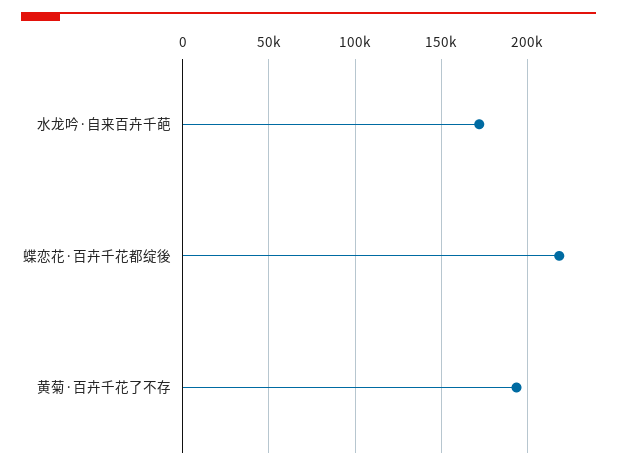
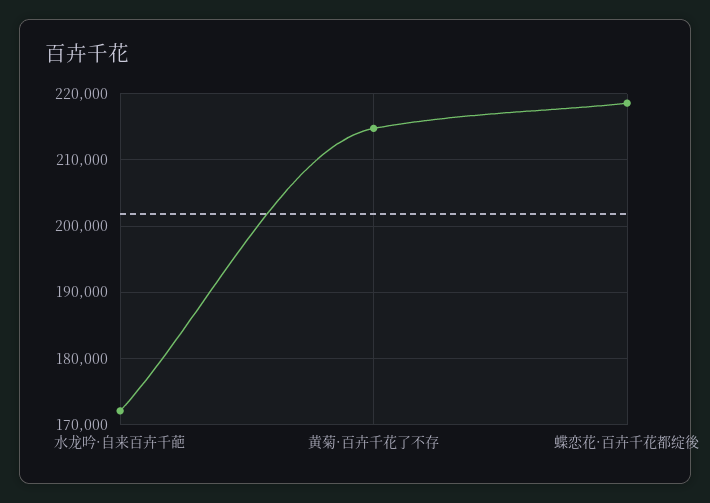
  {
    "水龙吟·自来百卉千葩": 172000,
    "蝶恋花·百卉千花都绽後": 219000,
-   "黄菊·百卉千花了不存": 195000
+   "黄菊·百卉千花了不存": 215000
  }

